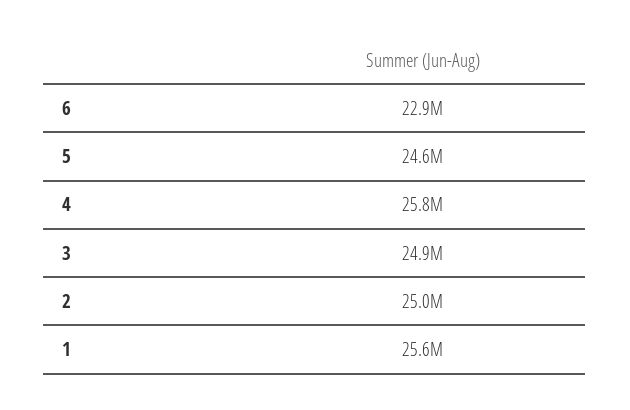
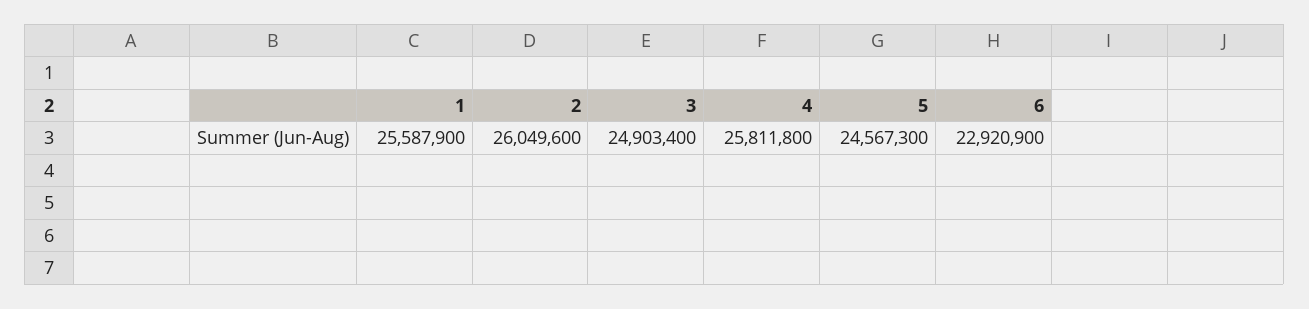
  {
    "6": 22920900,
    "5": 24567300,
    "4": 25811800,
    "3": 24903400,
-   "2": 25000000,
+   "2": 26049600,
    "1": 25587900
  }

